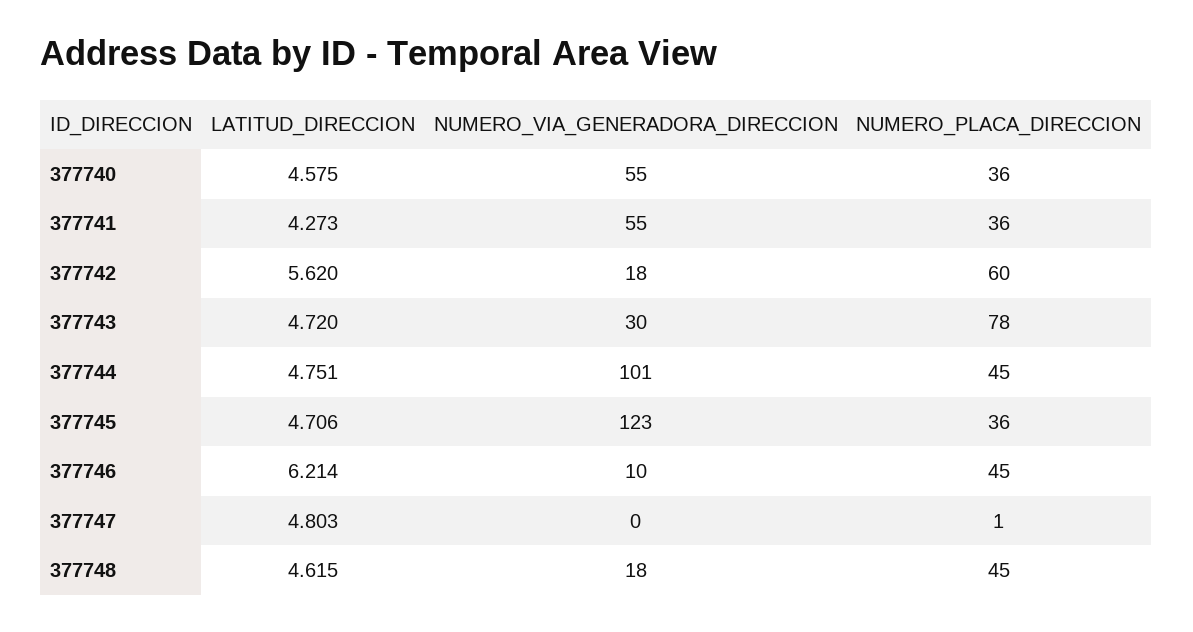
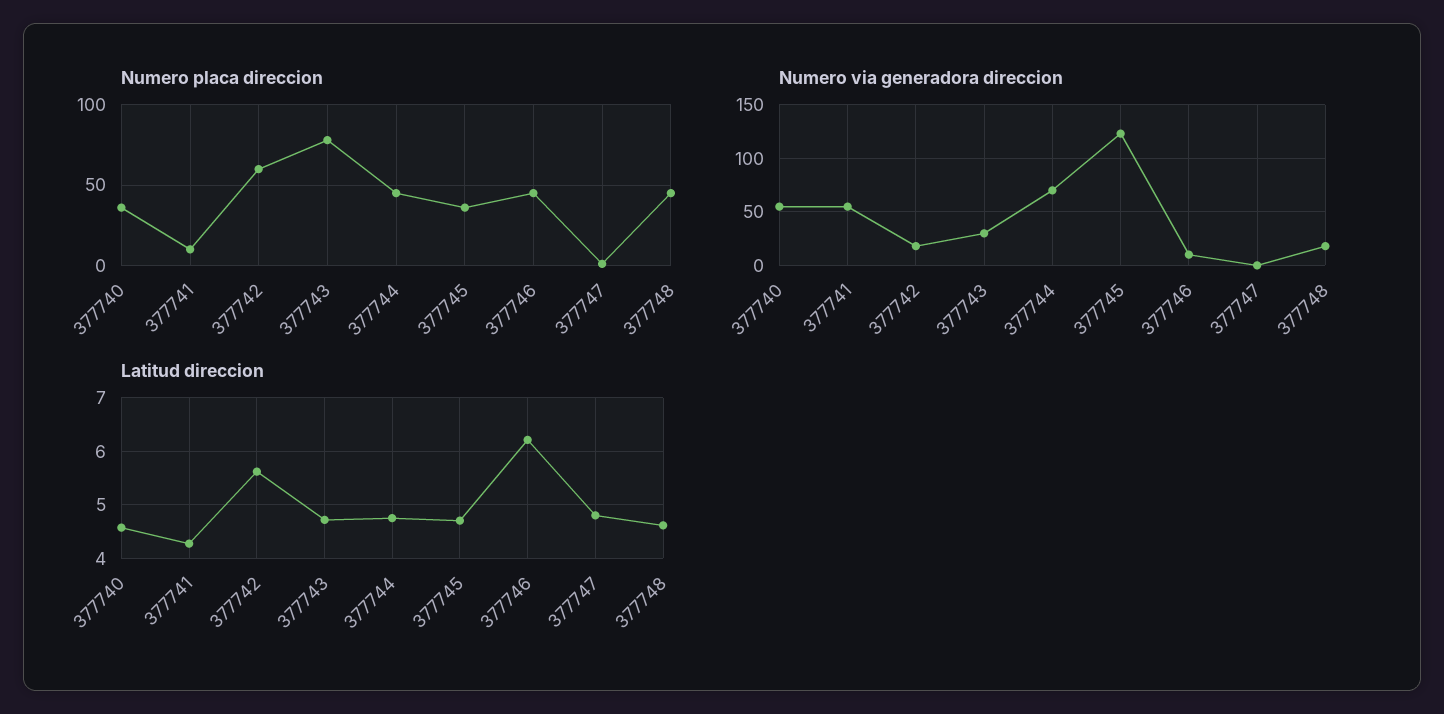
  {
    "LATITUD_DIRECCION": {
      "377740": 4.575,
      "377741": 4.273,
      "377742": 5.62,
      "377743": 4.72,
      "377744": 4.751,
      "377745": 4.706,
      "377746": 6.214,
      "377747": 4.803,
      "377748": 4.615
    },
    "NUMERO_VIA_GENERADORA_DIRECCION": {
      "377740": 55,
      "377741": 55,
      "377742": 18,
      "377743": 30,
-     "377744": 101,
+     "377744": 70,
      "377745": 123,
      "377746": 10,
      "377747": 0,
      "377748": 18
    },
    "NUMERO_PLACA_DIRECCION": {
      "377740": 36,
-     "377741": 36,
+     "377741": 10,
      "377742": 60,
      "377743": 78,
      "377744": 45,
      "377745": 36,
      "377746": 45,
      "377747": 1,
      "377748": 45
    }
  }

